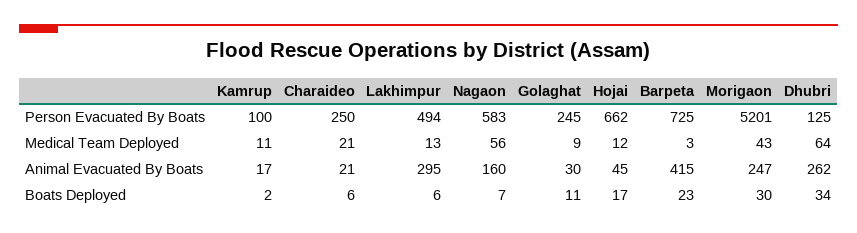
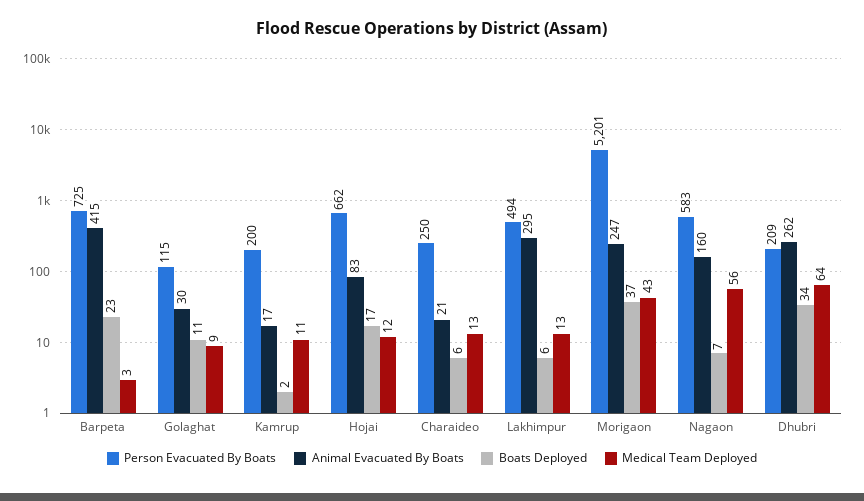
  {
    "Person Evacuated By Boats": {
-     "Kamrup": 100,
+     "Kamrup": 200,
      "Charaideo": 250,
      "Lakhimpur": 494,
      "Nagaon": 583,
-     "Golaghat": 245,
+     "Golaghat": 115,
      "Hojai": 662,
      "Barpeta": 725,
      "Morigaon": 5201,
-     "Dhubri": 125
+     "Dhubri": 209
    },
    "Medical Team Deployed": {
      "Kamrup": 11,
-     "Charaideo": 21,
+     "Charaideo": 13,
      "Lakhimpur": 13,
      "Nagaon": 56,
      "Golaghat": 9,
      "Hojai": 12,
      "Barpeta": 3,
      "Morigaon": 43,
      "Dhubri": 64
    },
    "Animal Evacuated By Boats": {
      "Kamrup": 17,
      "Charaideo": 21,
      "Lakhimpur": 295,
      "Nagaon": 160,
      "Golaghat": 30,
-     "Hojai": 45,
+     "Hojai": 83,
      "Barpeta": 415,
      "Morigaon": 247,
      "Dhubri": 262
    },
    "Boats Deployed": {
      "Kamrup": 2,
      "Charaideo": 6,
      "Lakhimpur": 6,
      "Nagaon": 7,
      "Golaghat": 11,
      "Hojai": 17,
      "Barpeta": 23,
-     "Morigaon": 30,
+     "Morigaon": 37,
      "Dhubri": 34
    }
  }

